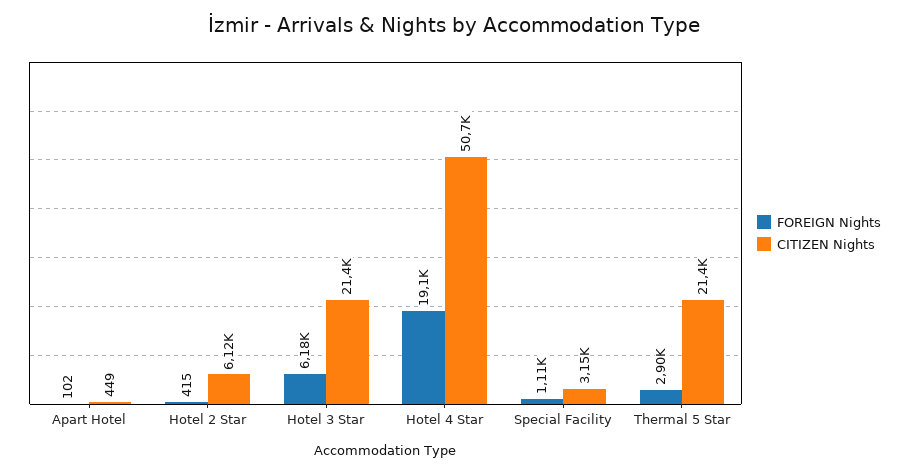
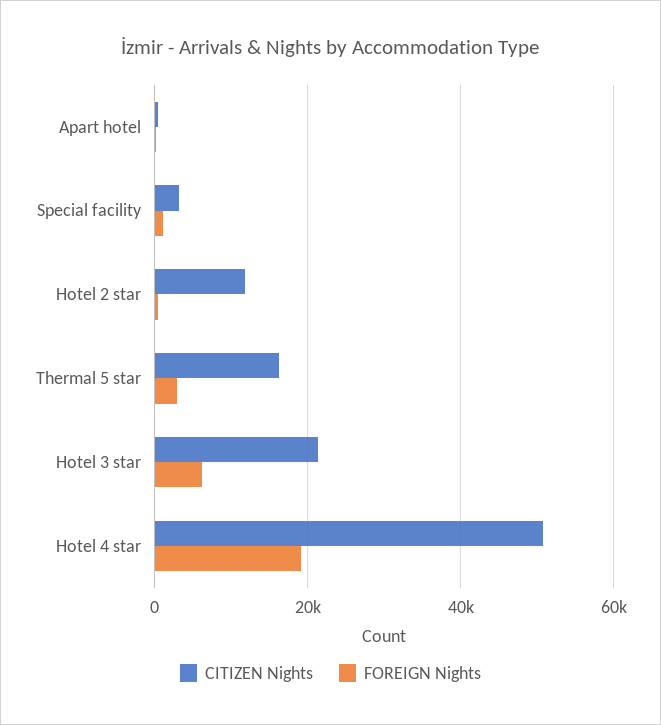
  {
    "FOREIGN Nights": {
      "Apart Hotel": 102,
      "Hotel 2 Star": 415,
      "Hotel 3 Star": 6180,
      "Hotel 4 Star": 19100,
      "Special Facility": 1110,
      "Thermal 5 Star": 2900
    },
    "CITIZEN Nights": {
      "Apart Hotel": 449,
-     "Hotel 2 Star": 6120,
+     "Hotel 2 Star": 12000,
      "Hotel 3 Star": 21400,
      "Hotel 4 Star": 50700,
      "Special Facility": 3150,
-     "Thermal 5 Star": 21400
+     "Thermal 5 Star": 16000
    }
  }

